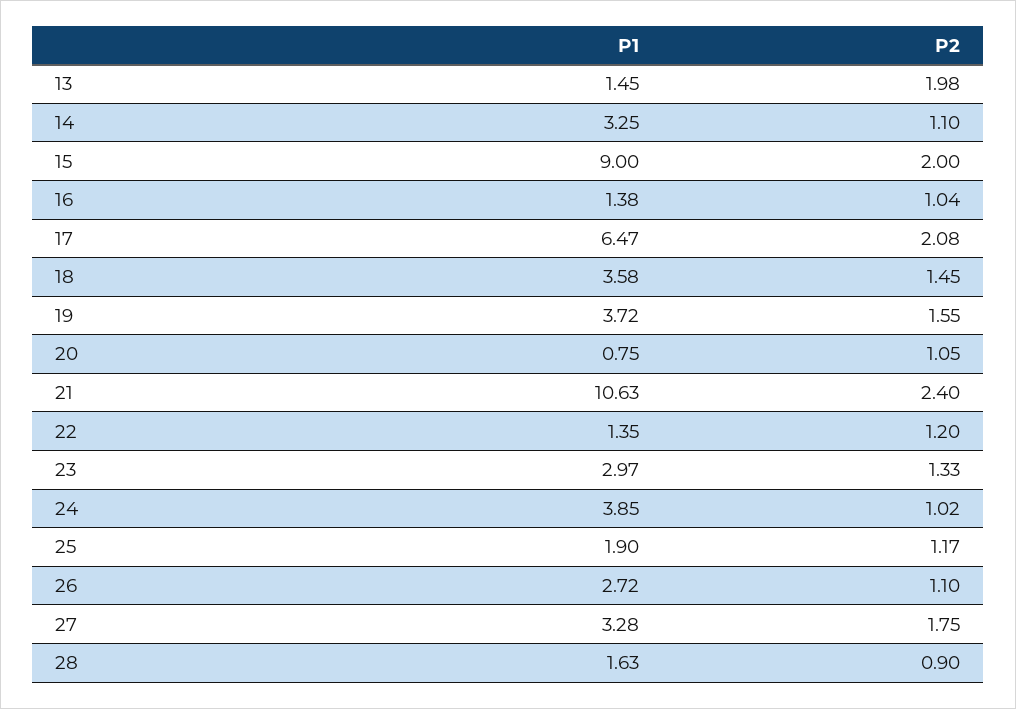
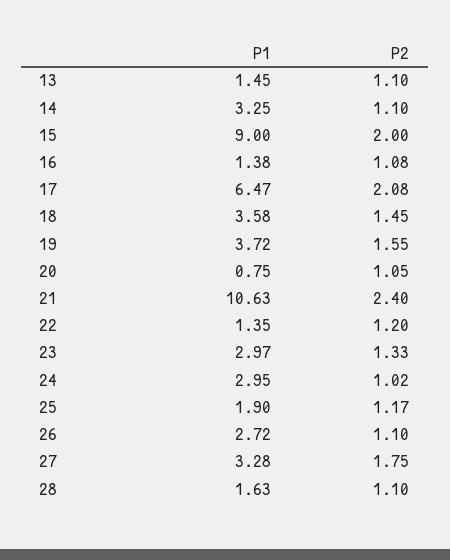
  {
    "P1": {
      "13": 1.45,
      "14": 3.25,
      "15": 9,
      "16": 1.38,
      "17": 6.47,
      "18": 3.58,
      "19": 3.72,
      "20": 0.75,
      "21": 10.63,
      "22": 1.35,
      "23": 2.97,
-     "24": 3.85,
+     "24": 2.95,
      "25": 1.9,
      "26": 2.72,
      "27": 3.28,
      "28": 1.63
    },
    "P2": {
-     "13": 1.98,
+     "13": 1.1,
      "14": 1.1,
      "15": 2,
-     "16": 1.04,
+     "16": 1.08,
      "17": 2.08,
      "18": 1.45,
      "19": 1.55,
      "20": 1.05,
      "21": 2.4,
      "22": 1.2,
      "23": 1.33,
      "24": 1.02,
      "25": 1.17,
      "26": 1.1,
      "27": 1.75,
-     "28": 0.9
+     "28": 1.1
    }
  }

